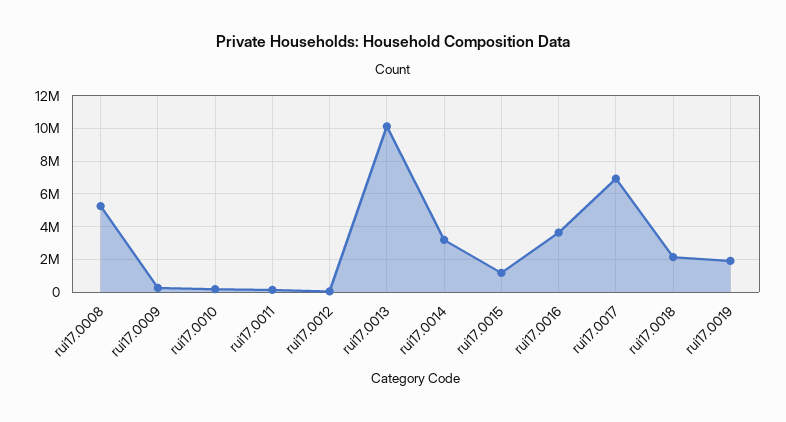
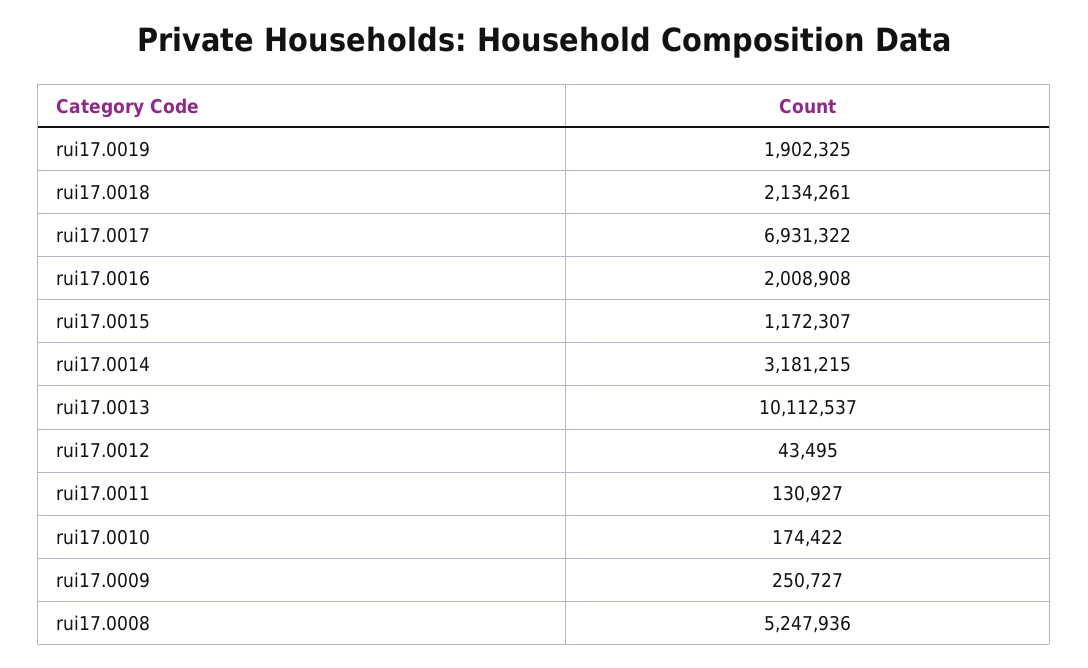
  {
    "rui17.0008": 5247936,
    "rui17.0009": 250727,
    "rui17.0010": 174422,
    "rui17.0011": 130927,
    "rui17.0012": 43495,
    "rui17.0013": 10112537,
    "rui17.0014": 3181215,
    "rui17.0015": 1172307,
-   "rui17.0016": 3500000,
+   "rui17.0016": 2008908,
    "rui17.0017": 6931322,
    "rui17.0018": 2134261,
    "rui17.0019": 1902325
  }

